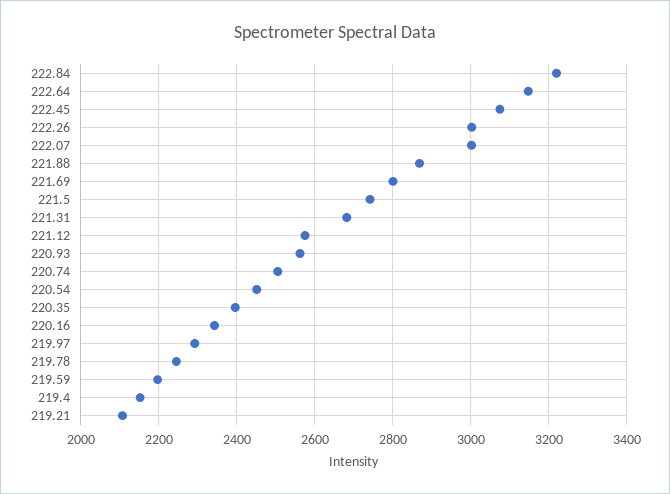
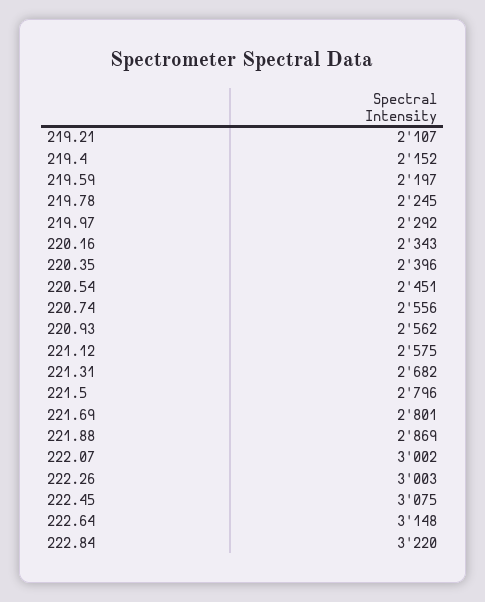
  {
    "222.84": 3220,
    "222.64": 3148,
    "222.45": 3075,
    "222.26": 3003,
    "222.07": 3002,
    "221.88": 2869,
    "221.69": 2801,
-   "221.5": 2740,
+   "221.5": 2796,
    "221.31": 2682,
    "221.12": 2575,
    "220.93": 2562,
-   "220.74": 2500,
+   "220.74": 2556,
    "220.54": 2451,
    "220.35": 2396,
    "220.16": 2343,
    "219.97": 2292,
    "219.78": 2245,
    "219.59": 2197,
    "219.4": 2152,
    "219.21": 2107
  }

